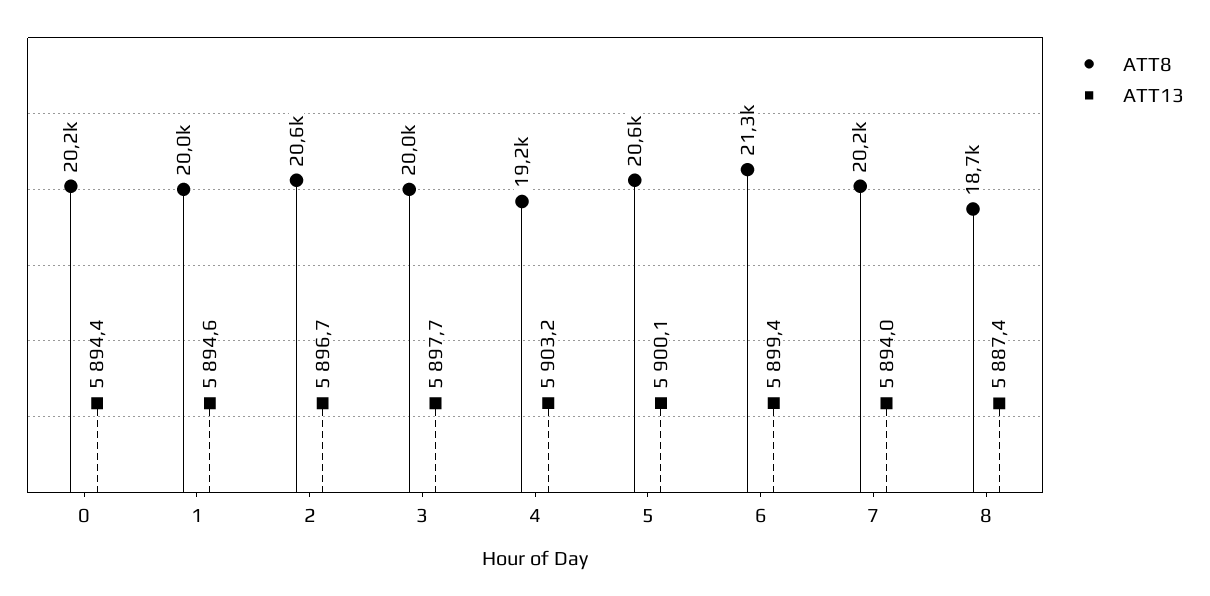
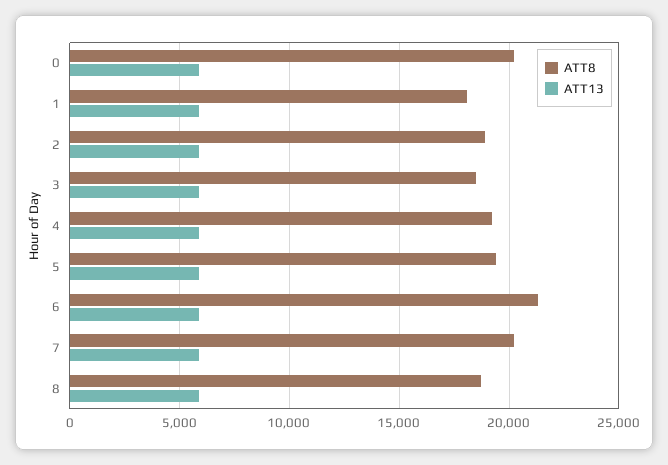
  {
    "ATT8": {
      "0": 20200,
-     "1": 20000,
+     "1": 18000,
-     "2": 20600,
+     "2": 19000,
-     "3": 20000,
+     "3": 18500,
      "4": 19200,
-     "5": 20600,
+     "5": 19500,
      "6": 21300,
      "7": 20200,
      "8": 18700
    },
    "ATT13": {
      "0": 5894.4,
      "1": 5894.6,
      "2": 5896.7,
      "3": 5897.7,
      "4": 5903.2,
      "5": 5900.1,
      "6": 5899.4,
      "7": 5894,
      "8": 5887.4
    }
  }

